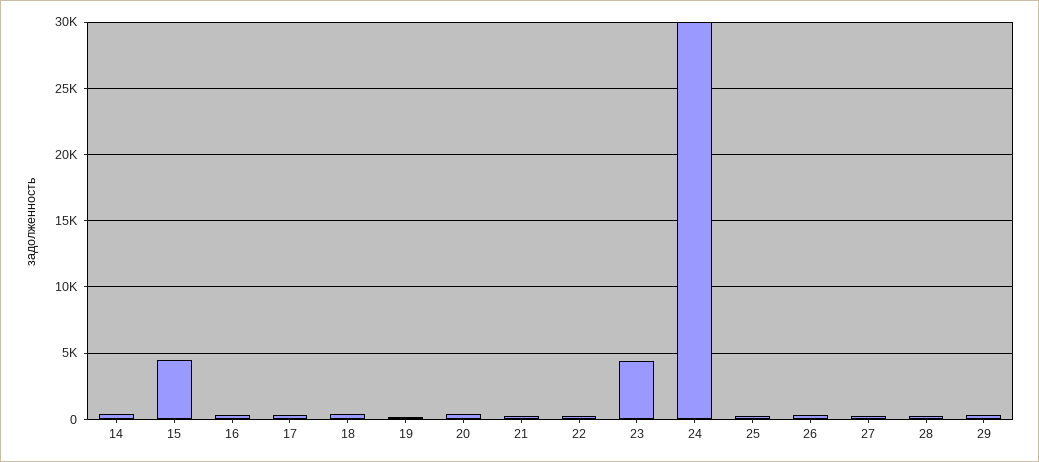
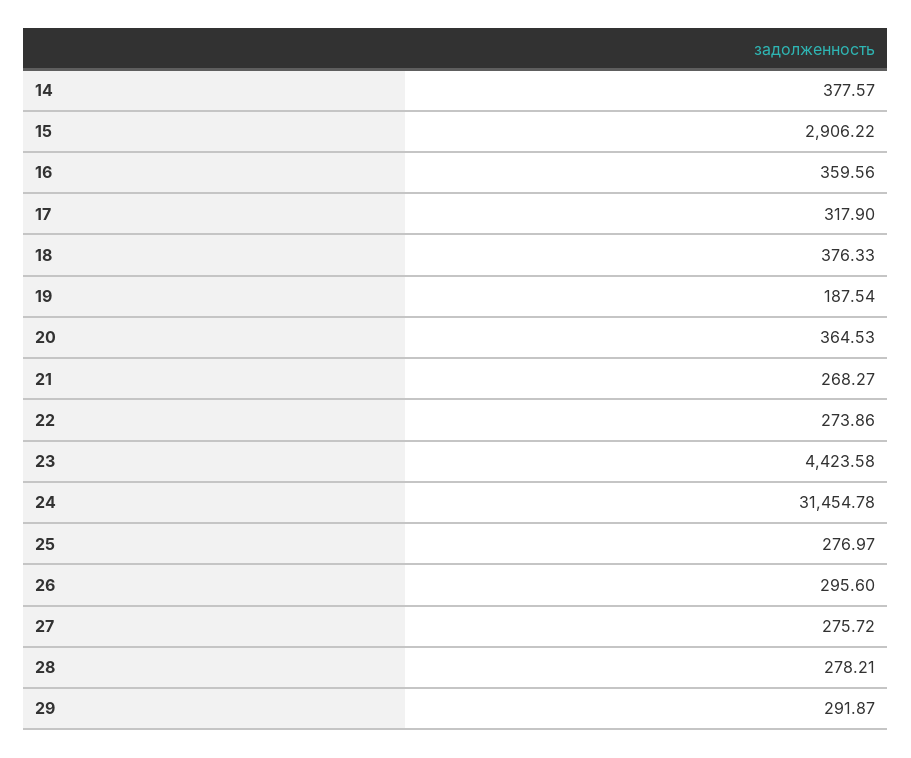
  {
    "14": 377.57,
-   "15": 4500,
+   "15": 2906.22,
    "16": 359.56,
    "17": 317.9,
    "18": 376.33,
    "19": 187.54,
    "20": 364.53,
    "21": 268.27,
    "22": 273.86,
    "23": 4423.58,
-   "24": 30000,
+   "24": 31454.78,
    "25": 276.97,
    "26": 295.6,
    "27": 275.72,
    "28": 278.21,
    "29": 291.87
  }

